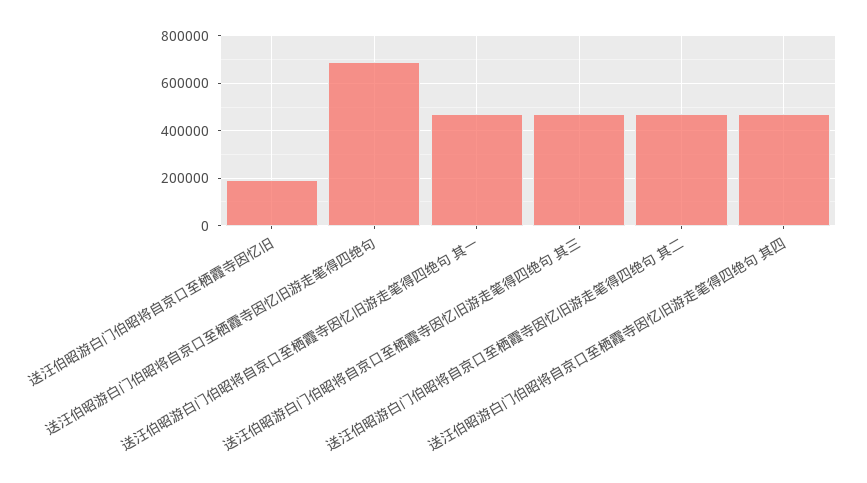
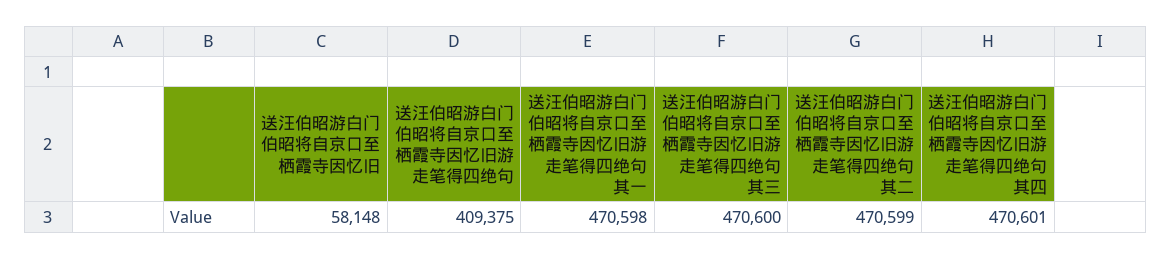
  {
-   "送汪伯昭游白门伯昭将自京口至栖霞寺因忆旧": 200000,
+   "送汪伯昭游白门伯昭将自京口至栖霞寺因忆旧": 58148,
-   "送汪伯昭游白门伯昭将自京口至栖霞寺因忆旧游走笔得四绝句": 700000,
+   "送汪伯昭游白门伯昭将自京口至栖霞寺因忆旧游走笔得四绝句": 409375,
    "送汪伯昭游白门伯昭将自京口至栖霞寺因忆旧游走笔得四绝句 其一": 470598,
    "送汪伯昭游白门伯昭将自京口至栖霞寺因忆旧游走笔得四绝句 其三": 470600,
    "送汪伯昭游白门伯昭将自京口至栖霞寺因忆旧游走笔得四绝句 其二": 470599,
    "送汪伯昭游白门伯昭将自京口至栖霞寺因忆旧游走笔得四绝句 其四": 470601
  }

